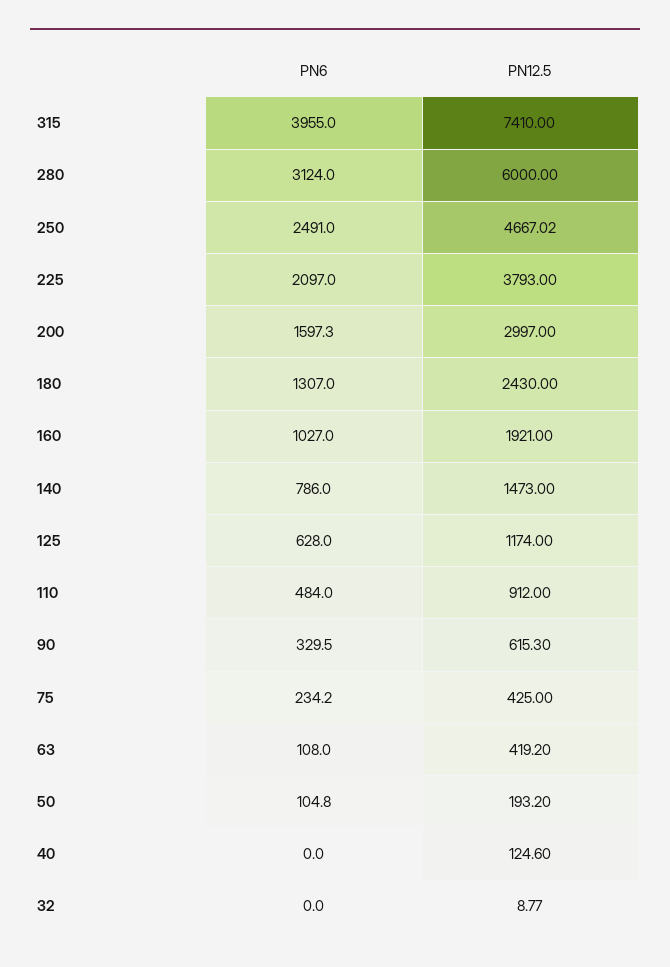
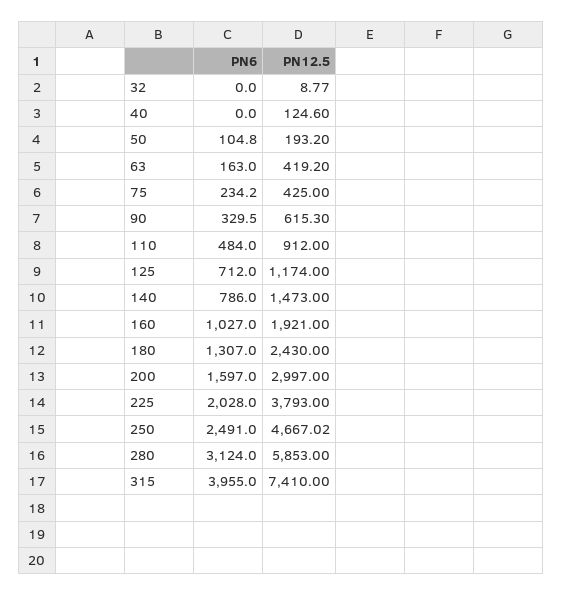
  {
    "PN6": {
      "315": 3955,
      "280": 3124,
      "250": 2491,
-     "225": 2097,
+     "225": 2028,
-     "200": 1597.3,
+     "200": 1597,
      "180": 1307,
      "160": 1027,
      "140": 786,
-     "125": 628,
+     "125": 712,
      "110": 484,
      "90": 329.5,
      "75": 234.2,
-     "63": 108,
+     "63": 163,
      "50": 104.8,
      "40": 0,
      "32": 0
    },
    "PN12.5": {
      "315": 7410,
-     "280": 6000,
+     "280": 5853,
      "250": 4667.02,
      "225": 3793,
      "200": 2997,
      "180": 2430,
      "160": 1921,
      "140": 1473,
      "125": 1174,
      "110": 912,
      "90": 615.3,
      "75": 425,
      "63": 419.2,
      "50": 193.2,
      "40": 124.6,
      "32": 8.77
    }
  }

